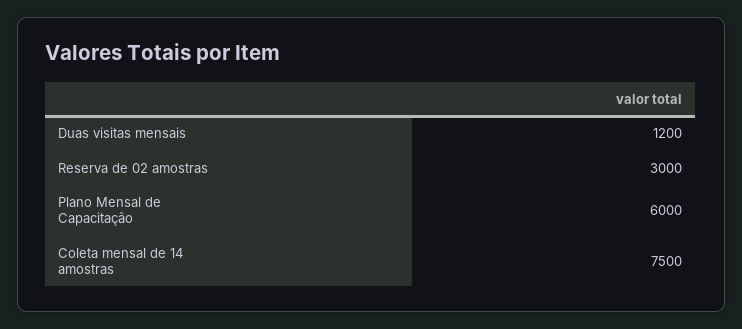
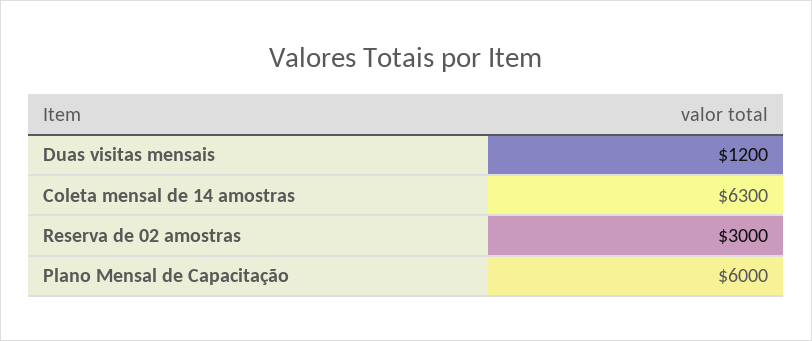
  {
    "Duas visitas mensais": 1200,
    "Reserva de 02 amostras": 3000,
    "Plano Mensal de Capacitação": 6000,
-   "Coleta mensal de 14 amostras": 7500
+   "Coleta mensal de 14 amostras": 6300
  }

